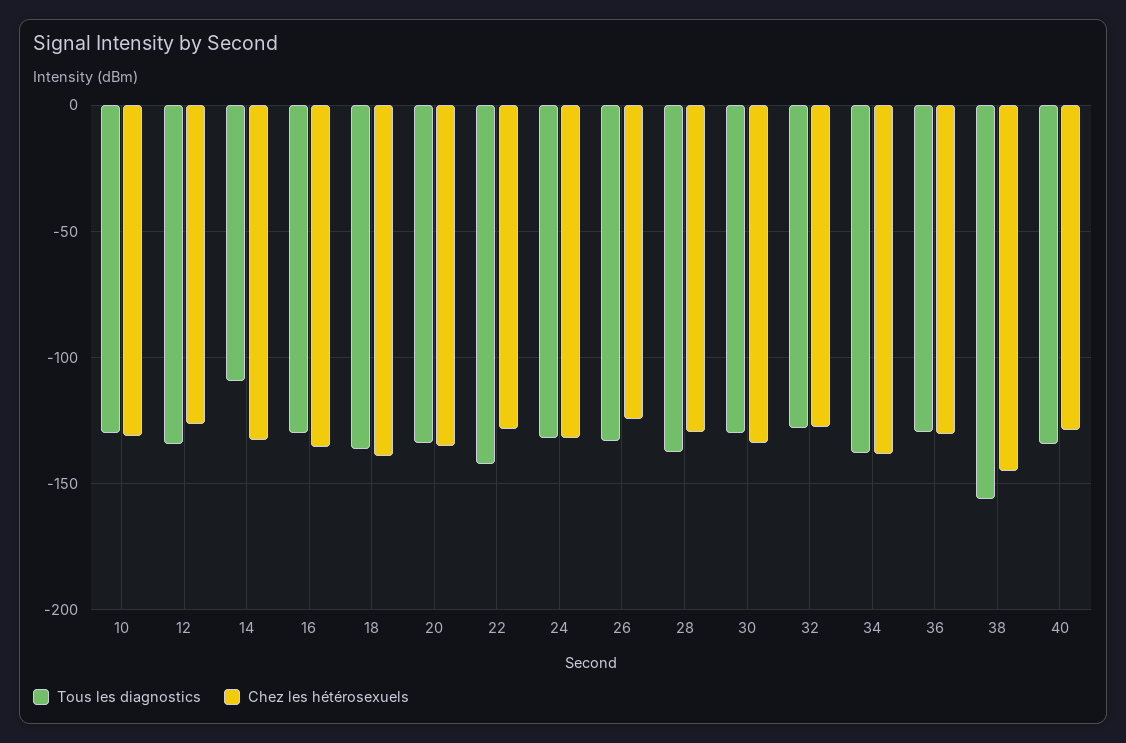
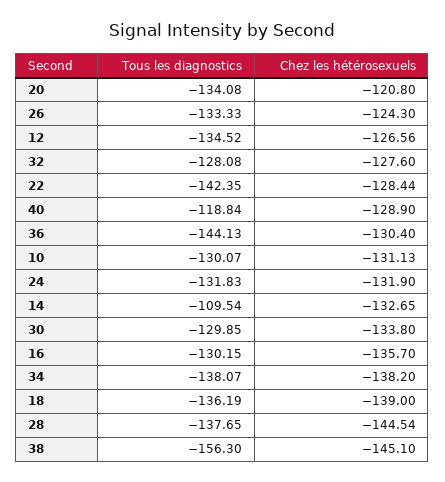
  {
    "Tous les diagnostics": {
      "10": -130.07,
      "12": -134.52,
      "14": -109.54,
      "16": -130.15,
      "18": -136.19,
      "20": -134.08,
      "22": -142.35,
      "24": -131.83,
      "26": -133.33,
      "28": -137.65,
      "30": -129.85,
      "32": -128.08,
      "34": -138.07,
-     "36": -130,
+     "36": -144.13,
      "38": -156.3,
-     "40": -135
+     "40": -118.84
    },
    "Chez les hétérosexuels": {
      "10": -131.13,
      "12": -126.56,
      "14": -132.65,
      "16": -135.7,
      "18": -139,
-     "20": -135,
+     "20": -120.8,
      "22": -128.44,
      "24": -131.9,
      "26": -124.3,
-     "28": -130,
+     "28": -144.54,
      "30": -133.8,
      "32": -127.6,
      "34": -138.2,
      "36": -130.4,
      "38": -145.1,
      "40": -128.9
    }
  }

